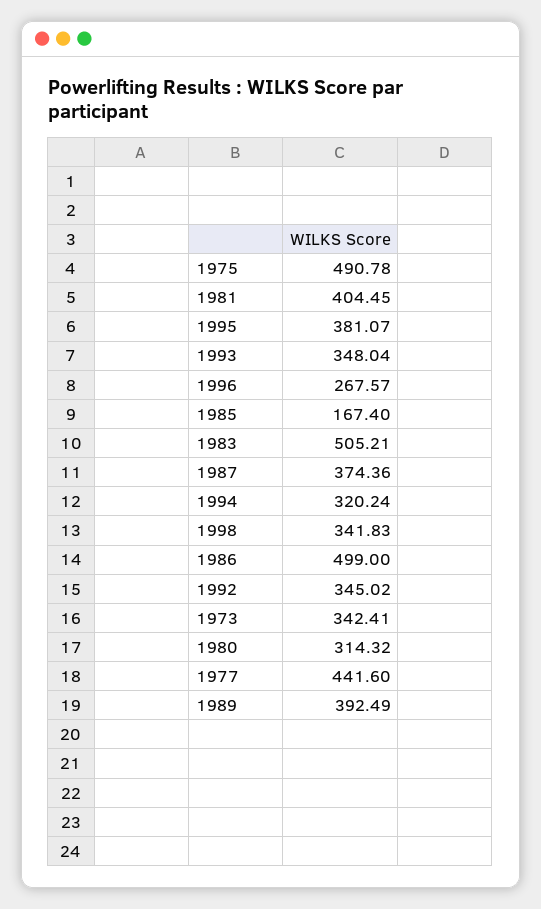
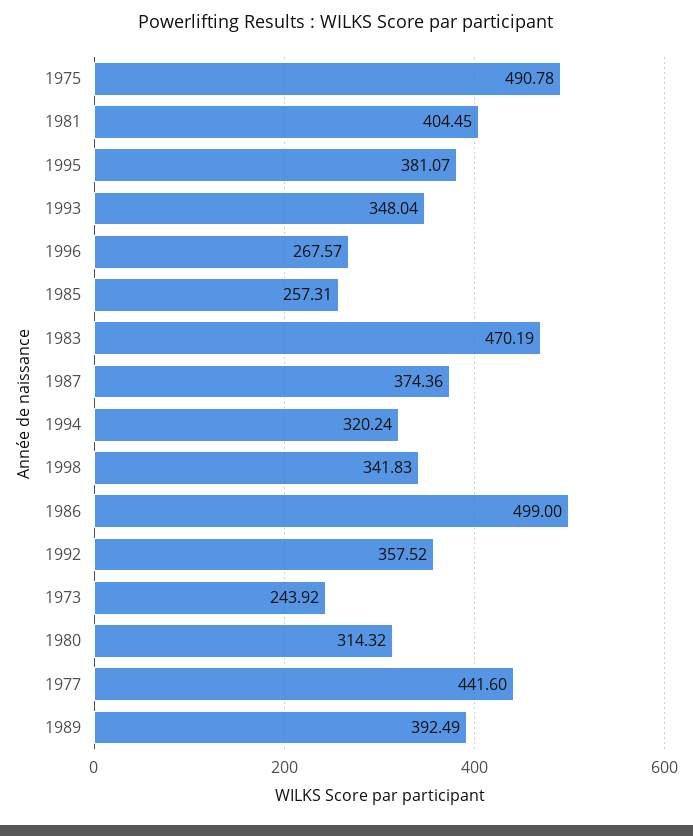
  {
    "1975": 490.78,
    "1981": 404.45,
    "1995": 381.07,
    "1993": 348.04,
    "1996": 267.57,
-   "1985": 167.4,
+   "1985": 257.31,
-   "1983": 505.21,
+   "1983": 470.19,
    "1987": 374.36,
    "1994": 320.24,
    "1998": 341.83,
    "1986": 499,
-   "1992": 345.02,
+   "1992": 357.52,
-   "1973": 342.41,
+   "1973": 243.92,
    "1980": 314.32,
    "1977": 441.6,
    "1989": 392.49
  }

